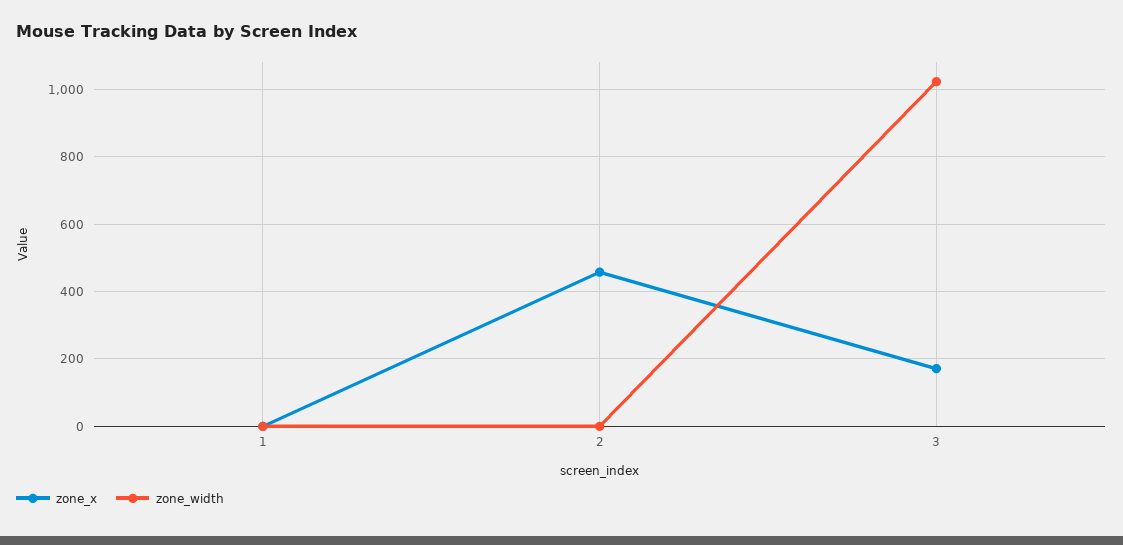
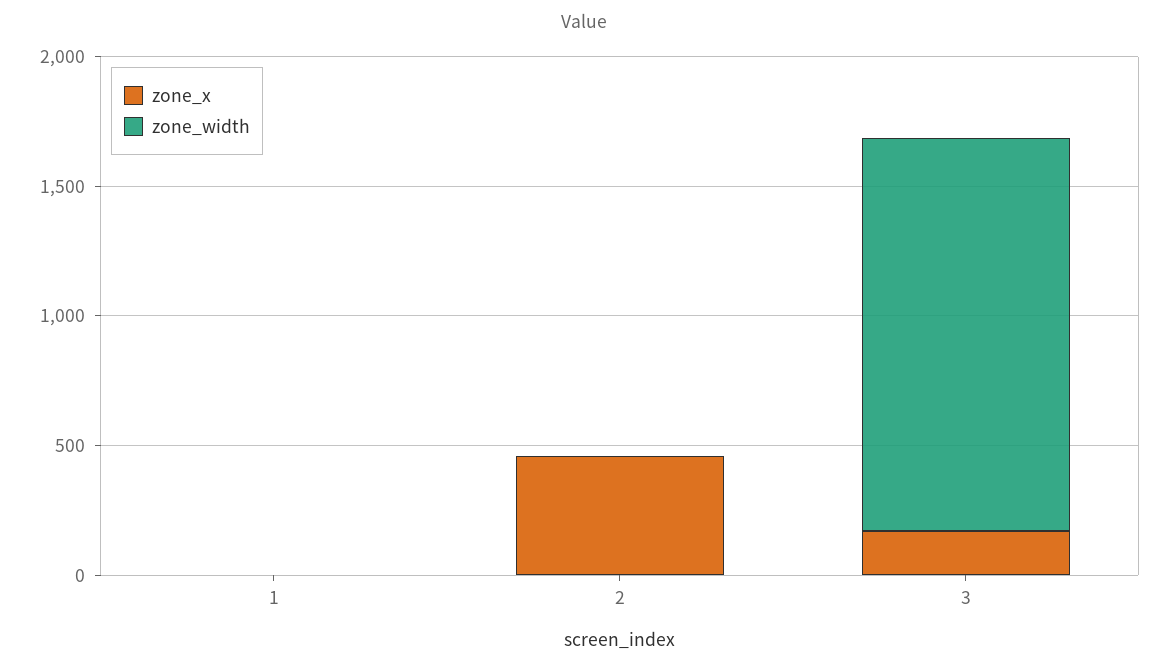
  {
    "zone_x": {
      "1": 0,
      "2": 460,
      "3": 180
    },
    "zone_width": {
      "1": 0,
      "2": 0,
-     "3": 1020
+     "3": 1500
    }
  }

